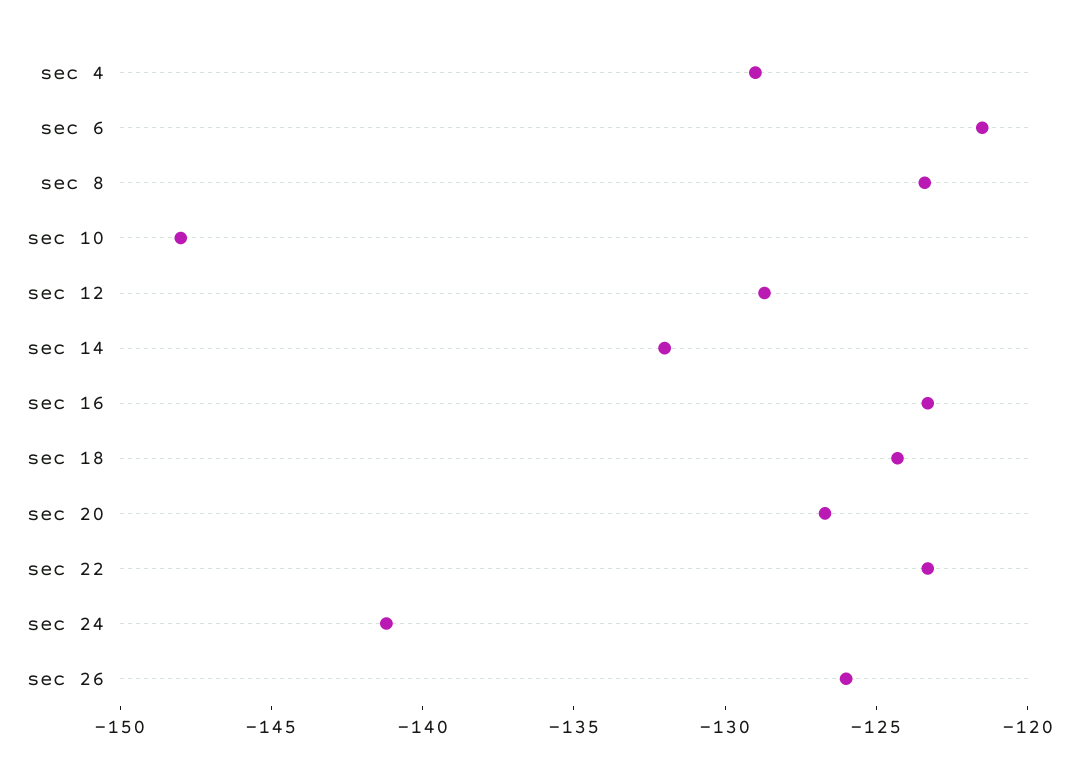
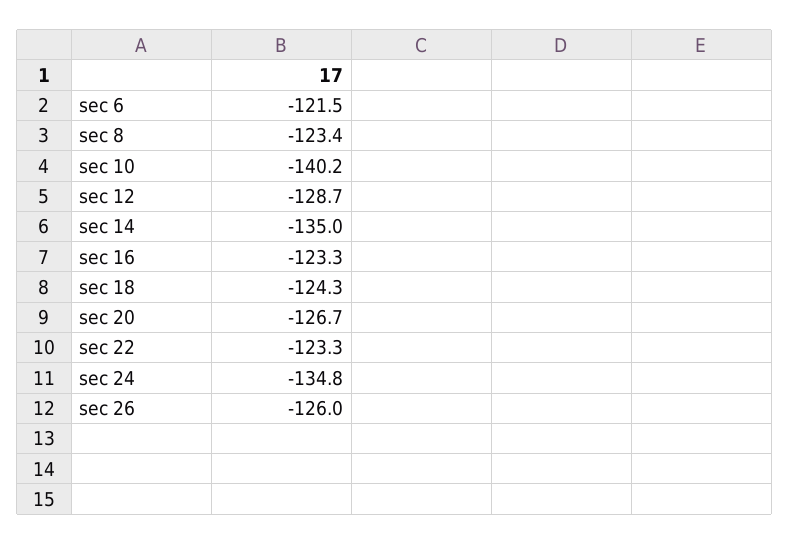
  {
-   "sec 4": -129,
    "sec 6": -121.5,
    "sec 8": -123.4,
-   "sec 10": -148,
+   "sec 10": -140.2,
    "sec 12": -128.7,
-   "sec 14": -132,
+   "sec 14": -135,
    "sec 16": -123.3,
    "sec 18": -124.3,
    "sec 20": -126.7,
    "sec 22": -123.3,
-   "sec 24": -141,
+   "sec 24": -134.8,
    "sec 26": -126
  }

